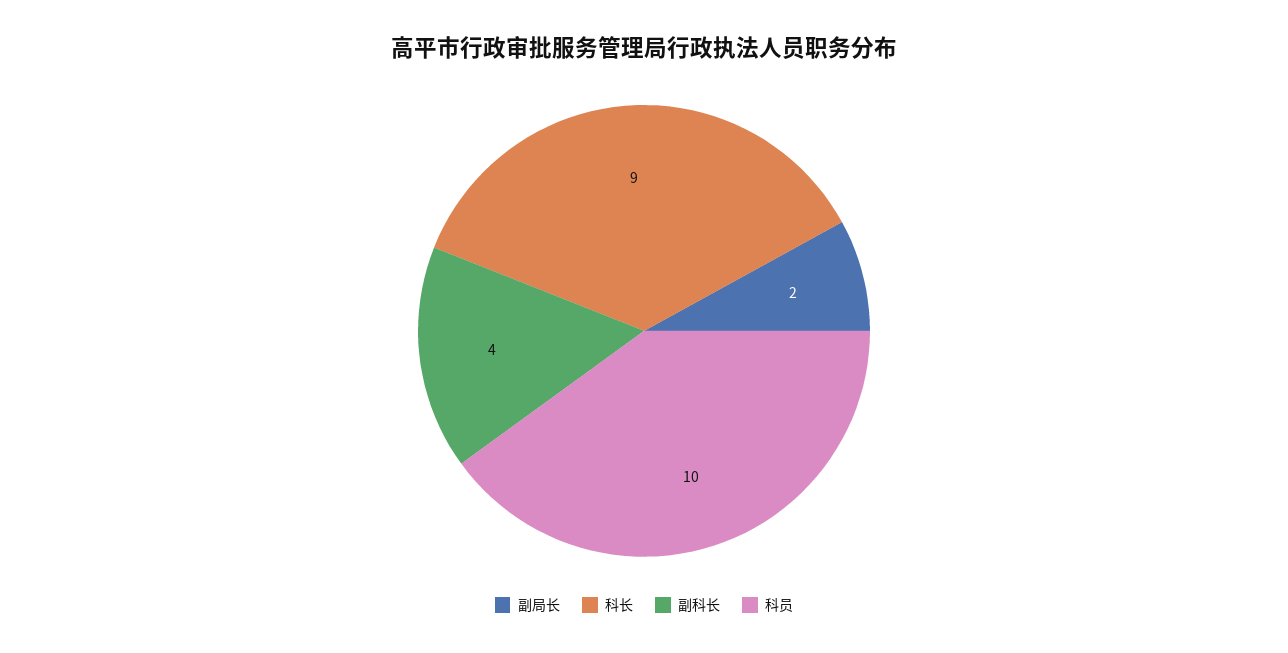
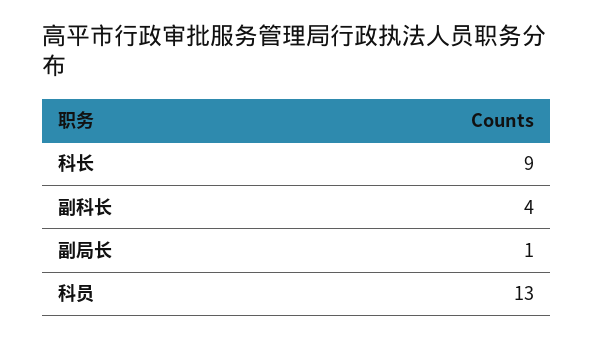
  {
-   "副局长": 2,
+   "副局长": 1,
    "科长": 9,
    "副科长": 4,
-   "科员": 10
+   "科员": 13
  }

